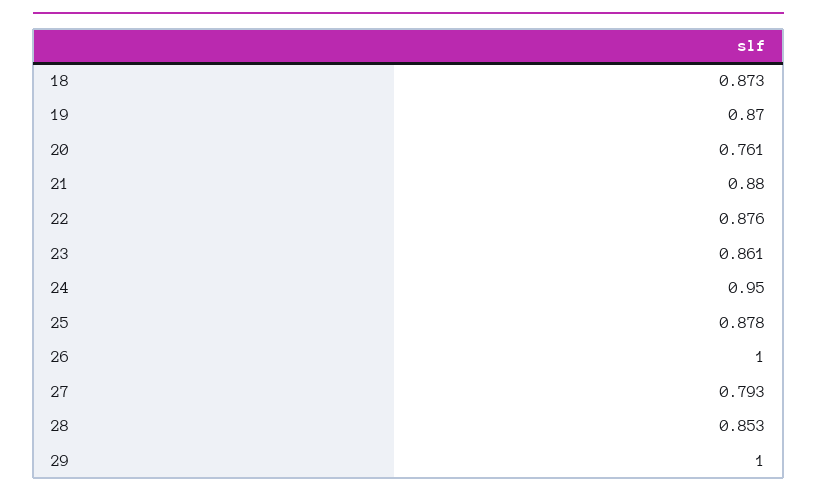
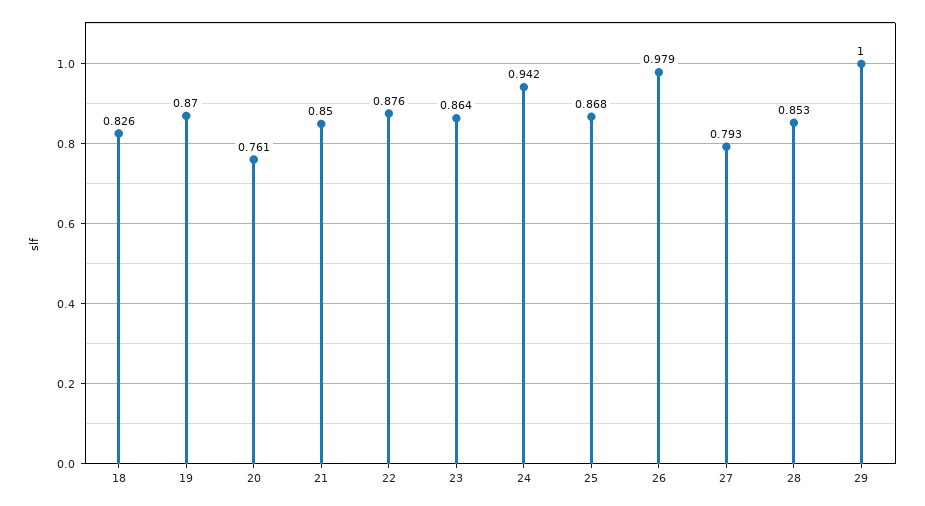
  {
-   "18": 0.873,
+   "18": 0.826,
    "19": 0.87,
    "20": 0.761,
-   "21": 0.88,
+   "21": 0.85,
    "22": 0.876,
-   "23": 0.861,
+   "23": 0.864,
-   "24": 0.95,
+   "24": 0.942,
-   "25": 0.878,
+   "25": 0.868,
-   "26": 1,
+   "26": 0.979,
    "27": 0.793,
    "28": 0.853,
    "29": 1
  }

